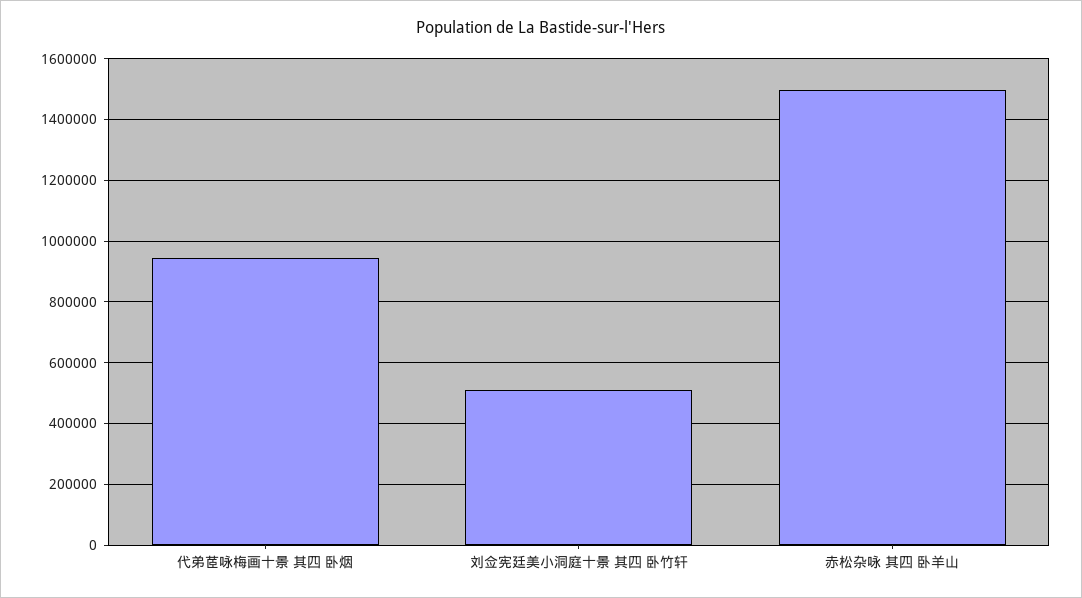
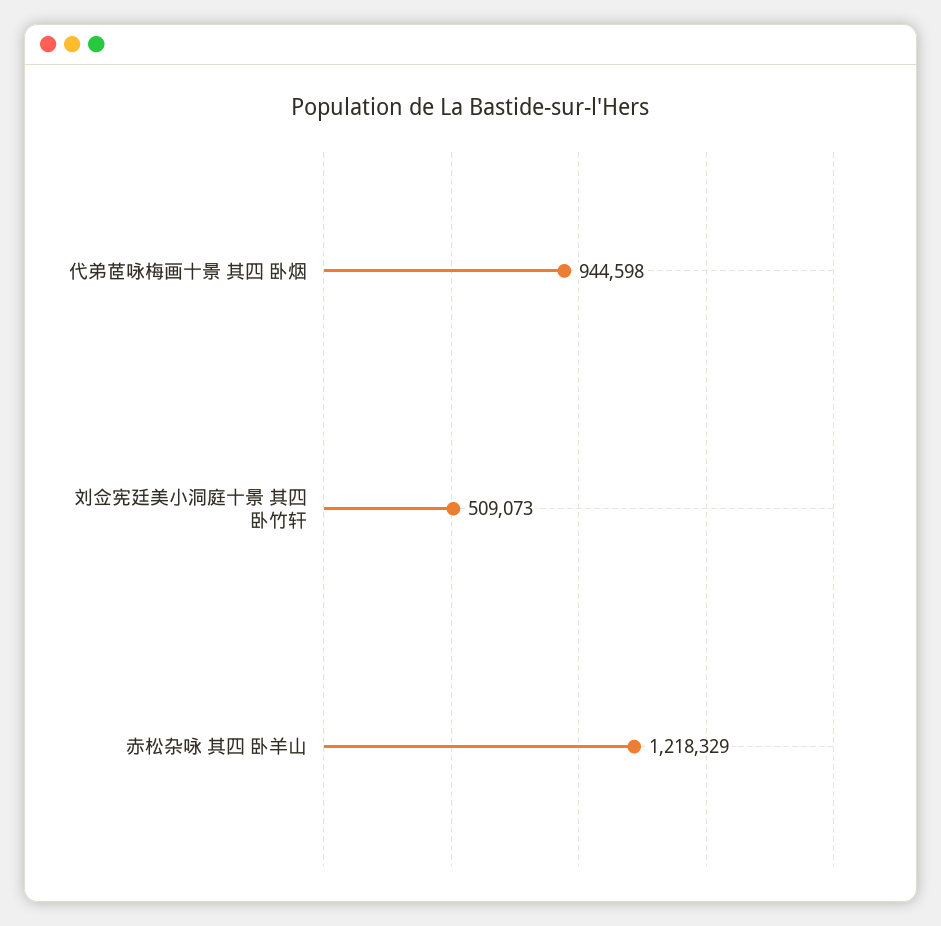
  {
    "代弟茝咏梅画十景 其四 卧烟": 944598,
    "刘佥宪廷美小洞庭十景 其四 卧竹轩": 509073,
-   "赤松杂咏 其四 卧羊山": 1500000
+   "赤松杂咏 其四 卧羊山": 1218329
  }

